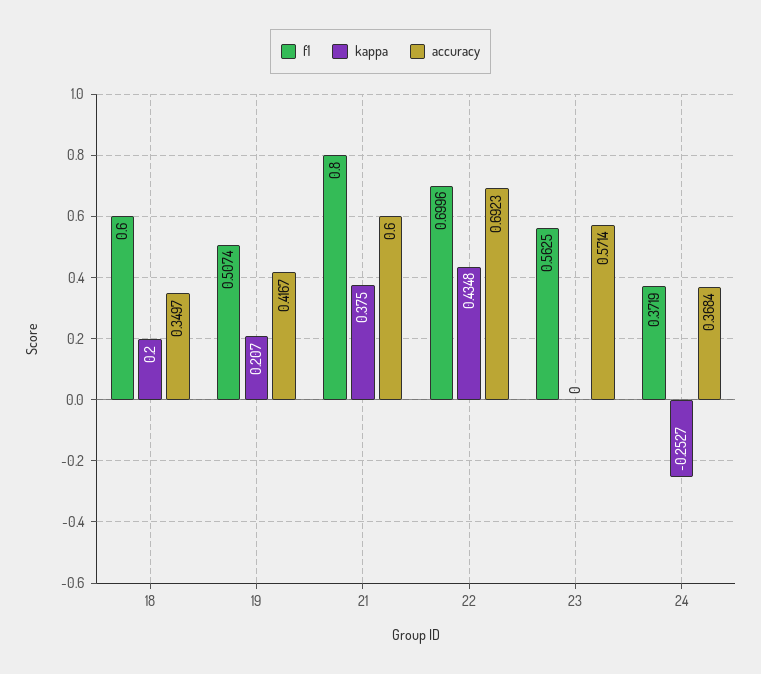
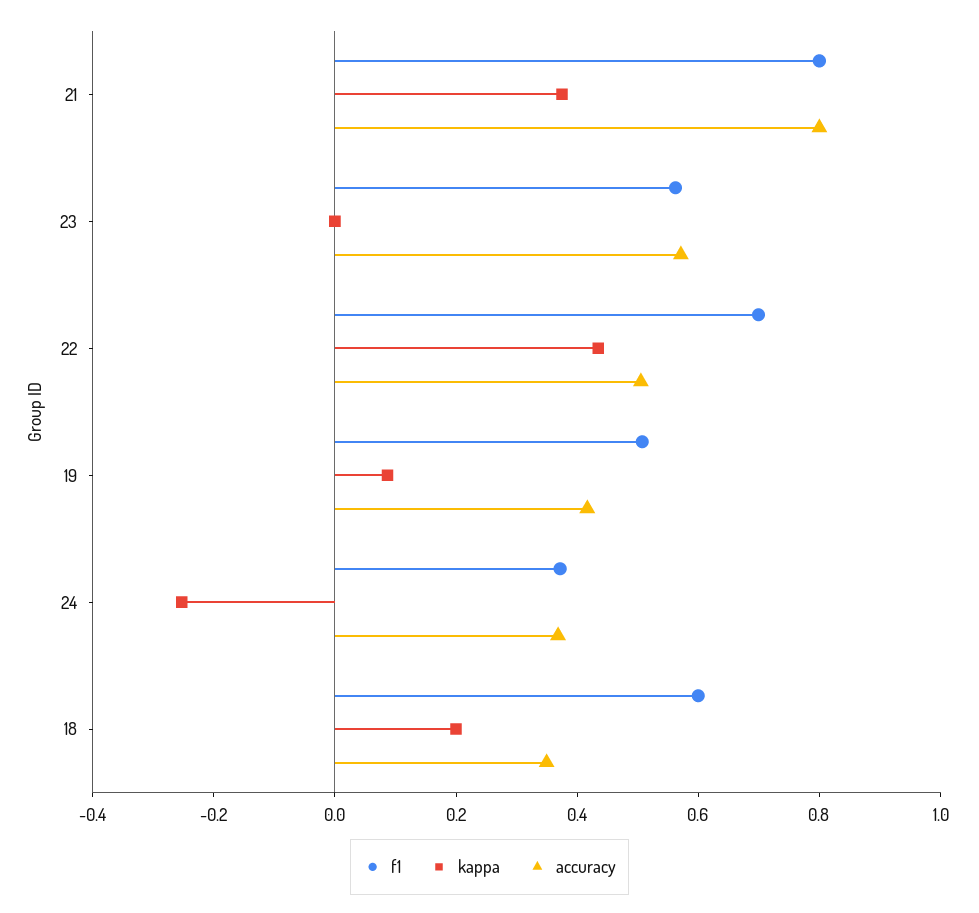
  {
    "f1": {
      "18": 0.6,
      "19": 0.5074,
      "21": 0.8,
      "22": 0.6996,
      "23": 0.5625,
      "24": 0.3719
    },
    "kappa": {
      "18": 0.2,
-     "19": 0.207,
+     "19": 0.1,
      "21": 0.375,
      "22": 0.4348,
      "23": 0,
      "24": -0.2527
    },
    "accuracy": {
      "18": 0.3497,
      "19": 0.4167,
-     "21": 0.6,
+     "21": 0.8,
-     "22": 0.6923,
+     "22": 0.5,
      "23": 0.5714,
      "24": 0.3684
    }
  }

